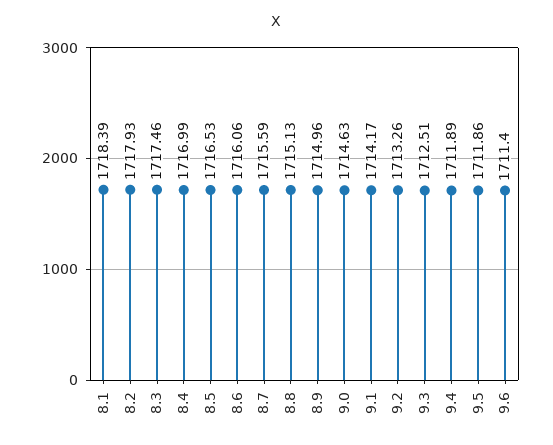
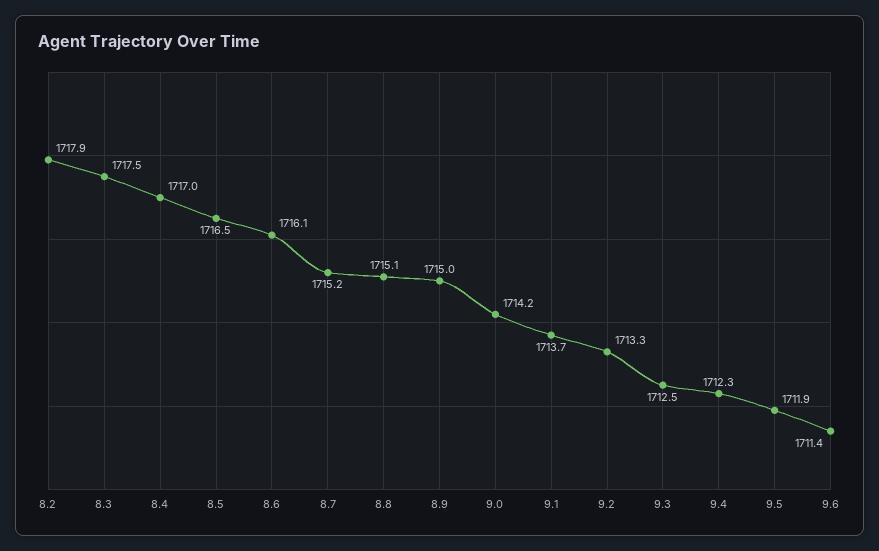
  {
-   "8.1": 1718.39,
    "8.2": 1717.93,
    "8.3": 1717.46,
    "8.4": 1716.99,
    "8.5": 1716.53,
    "8.6": 1716.06,
-   "8.7": 1715.59,
+   "8.7": 1715.2,
    "8.8": 1715.13,
    "8.9": 1714.96,
-   "9.0": 1714.63,
+   "9.0": 1714.2,
-   "9.1": 1714.17,
+   "9.1": 1713.7,
    "9.2": 1713.26,
    "9.3": 1712.51,
-   "9.4": 1711.89,
+   "9.4": 1712.3,
    "9.5": 1711.86,
    "9.6": 1711.4
  }

